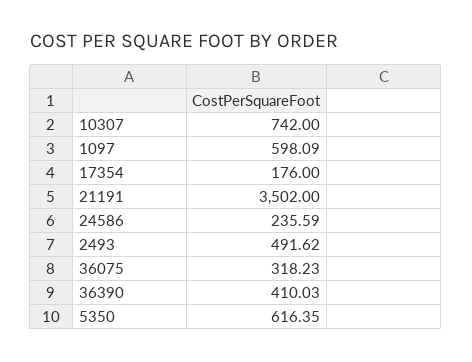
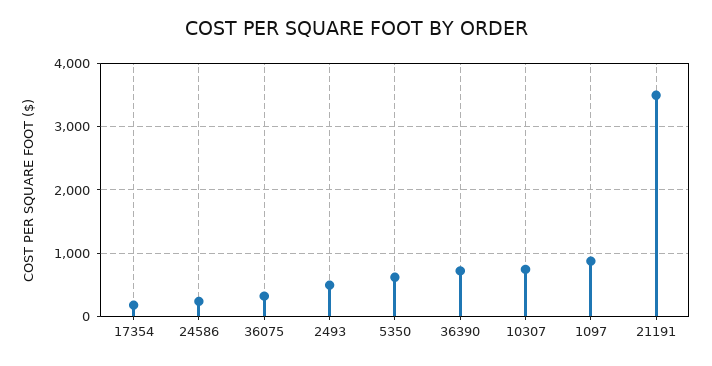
  {
    "10307": 742,
-   "1097": 598.09,
+   "1097": 900,
    "17354": 176,
    "21191": 3502,
    "24586": 235.59,
    "2493": 491.62,
    "36075": 318.23,
-   "36390": 410.03,
+   "36390": 700,
    "5350": 616.35
  }

